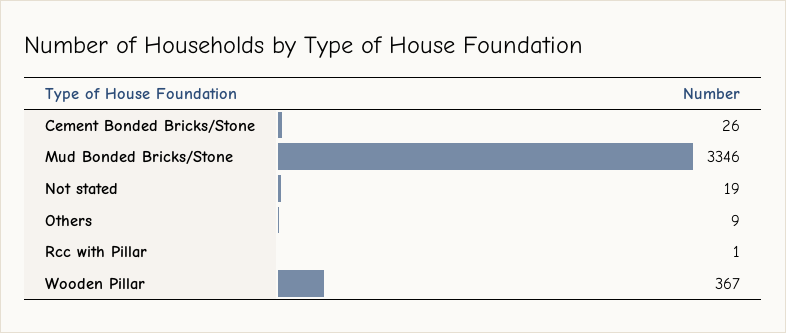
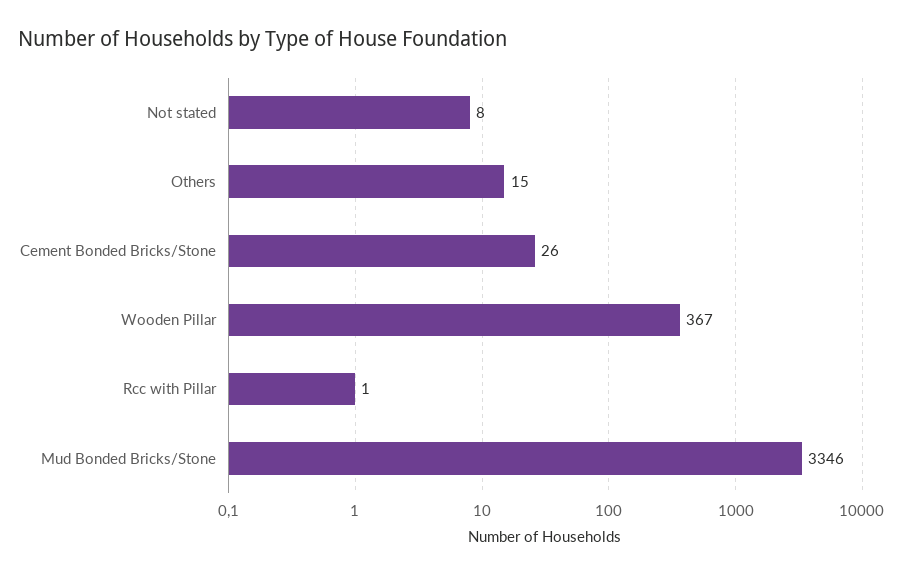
  {
    "Cement Bonded Bricks/Stone": 26,
    "Mud Bonded Bricks/Stone": 3346,
-   "Not stated": 19,
+   "Not stated": 8,
-   "Others": 9,
+   "Others": 15,
    "Rcc with Pillar": 1,
    "Wooden Pillar": 367
  }

